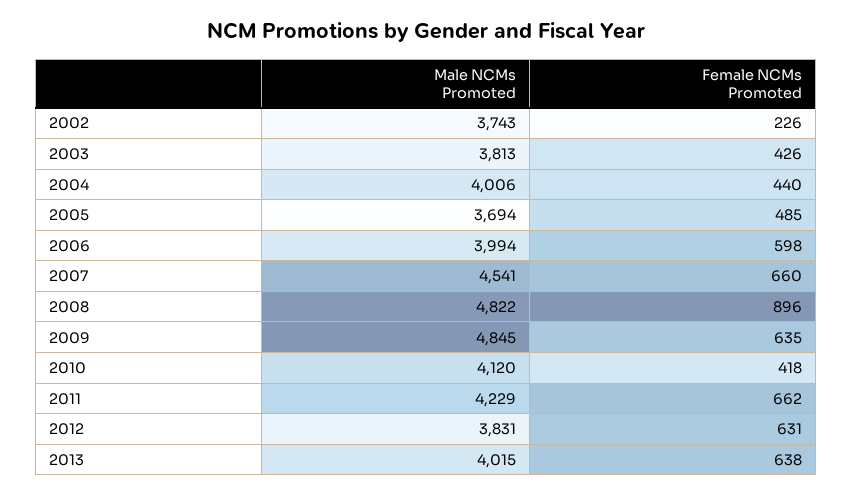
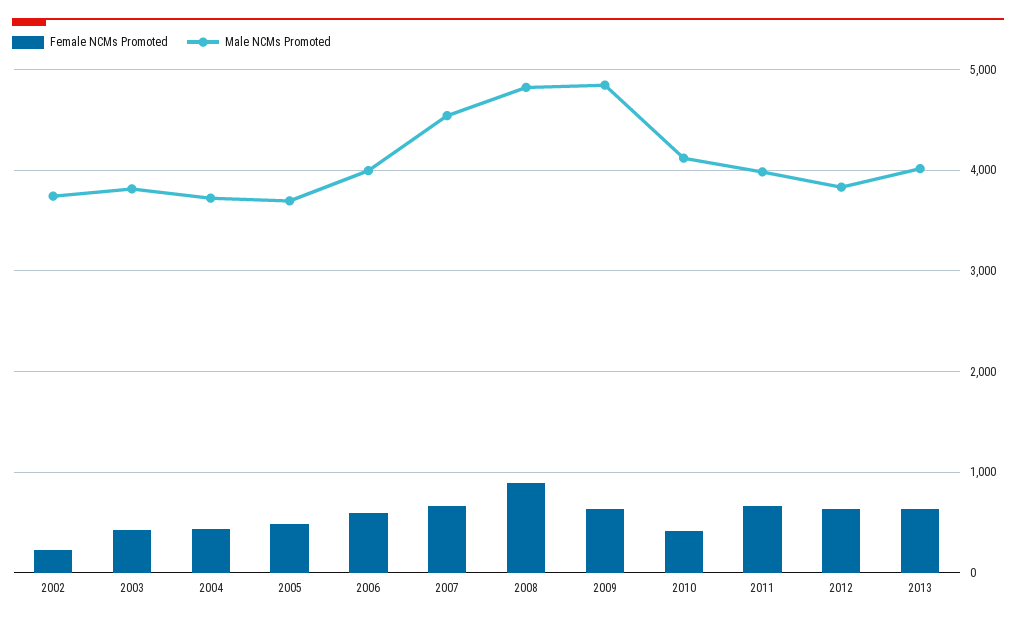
  {
    "Male NCMs Promoted": {
      "2002": 3743,
      "2003": 3813,
-     "2004": 4006,
+     "2004": 3700,
      "2005": 3694,
      "2006": 3994,
      "2007": 4541,
      "2008": 4822,
      "2009": 4845,
      "2010": 4120,
-     "2011": 4229,
+     "2011": 4000,
      "2012": 3831,
      "2013": 4015
    },
    "Female NCMs Promoted": {
      "2002": 226,
      "2003": 426,
      "2004": 440,
      "2005": 485,
      "2006": 598,
      "2007": 660,
      "2008": 896,
      "2009": 635,
      "2010": 418,
      "2011": 662,
      "2012": 631,
      "2013": 638
    }
  }

